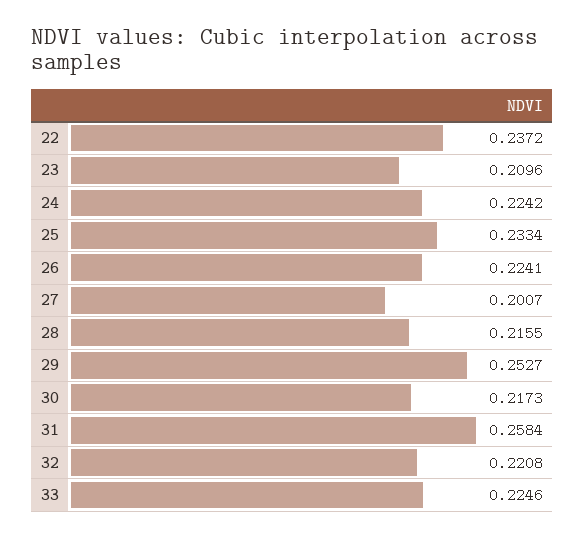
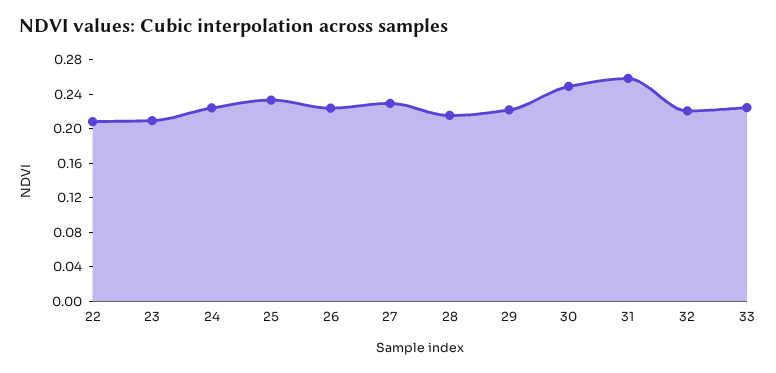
  {
-   "22": 0.2372,
+   "22": 0.21,
    "23": 0.2096,
    "24": 0.2242,
    "25": 0.2334,
    "26": 0.2241,
-   "27": 0.2007,
+   "27": 0.23,
    "28": 0.2155,
-   "29": 0.2527,
+   "29": 0.22,
-   "30": 0.2173,
+   "30": 0.25,
    "31": 0.2584,
    "32": 0.2208,
    "33": 0.2246
  }

